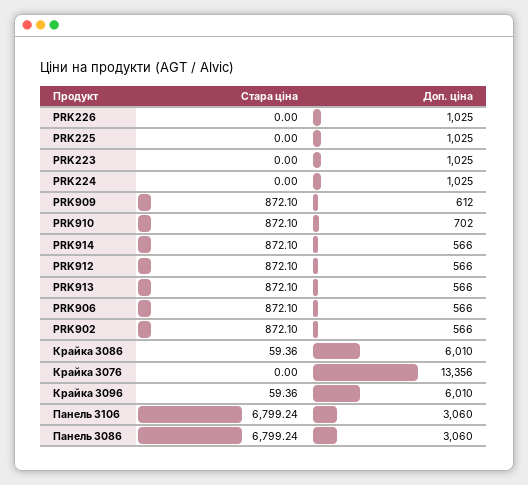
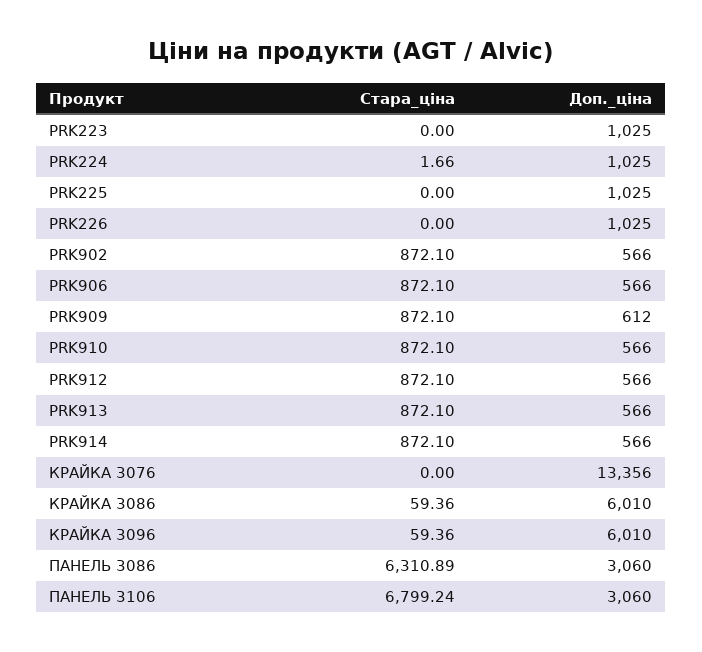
  {
    "Стара ціна": {
      "PRK226": 0,
      "PRK225": 0,
      "PRK223": 0,
-     "PRK224": 0,
+     "PRK224": 1.66,
      "PRK909": 872.1,
      "PRK910": 872.1,
      "PRK914": 872.1,
      "PRK912": 872.1,
      "PRK913": 872.1,
      "PRK906": 872.1,
      "PRK902": 872.1,
      "Крайка 3086": 59.36,
      "Крайка 3076": 0,
      "Крайка 3096": 59.36,
      "Панель 3106": 6799.24,
-     "Панель 3086": 6799.24
+     "Панель 3086": 6310.89
    },
    "Доп. ціна": {
      "PRK226": 1025,
      "PRK225": 1025,
      "PRK223": 1025,
      "PRK224": 1025,
      "PRK909": 612,
-     "PRK910": 702,
+     "PRK910": 566,
      "PRK914": 566,
      "PRK912": 566,
      "PRK913": 566,
      "PRK906": 566,
      "PRK902": 566,
      "Крайка 3086": 6010,
      "Крайка 3076": 13356,
      "Крайка 3096": 6010,
      "Панель 3106": 3060,
      "Панель 3086": 3060
    }
  }

